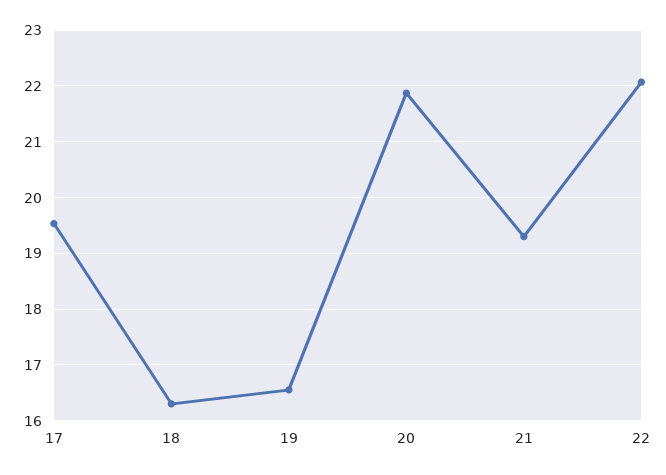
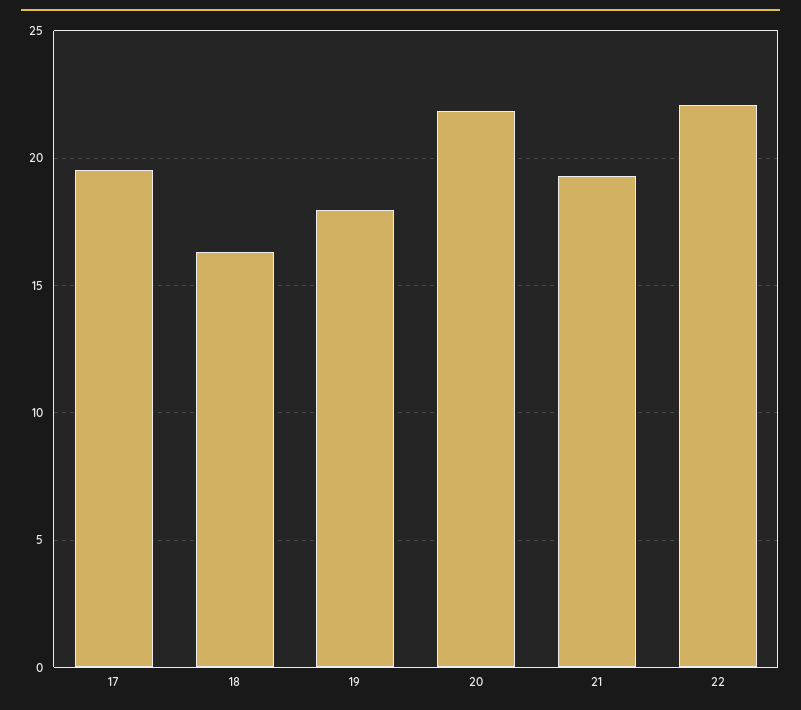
  {
    "17": 19.6,
    "18": 16.4,
-   "19": 16.6,
+   "19": 18,
    "20": 21.8,
    "21": 19.4,
    "22": 22
  }

